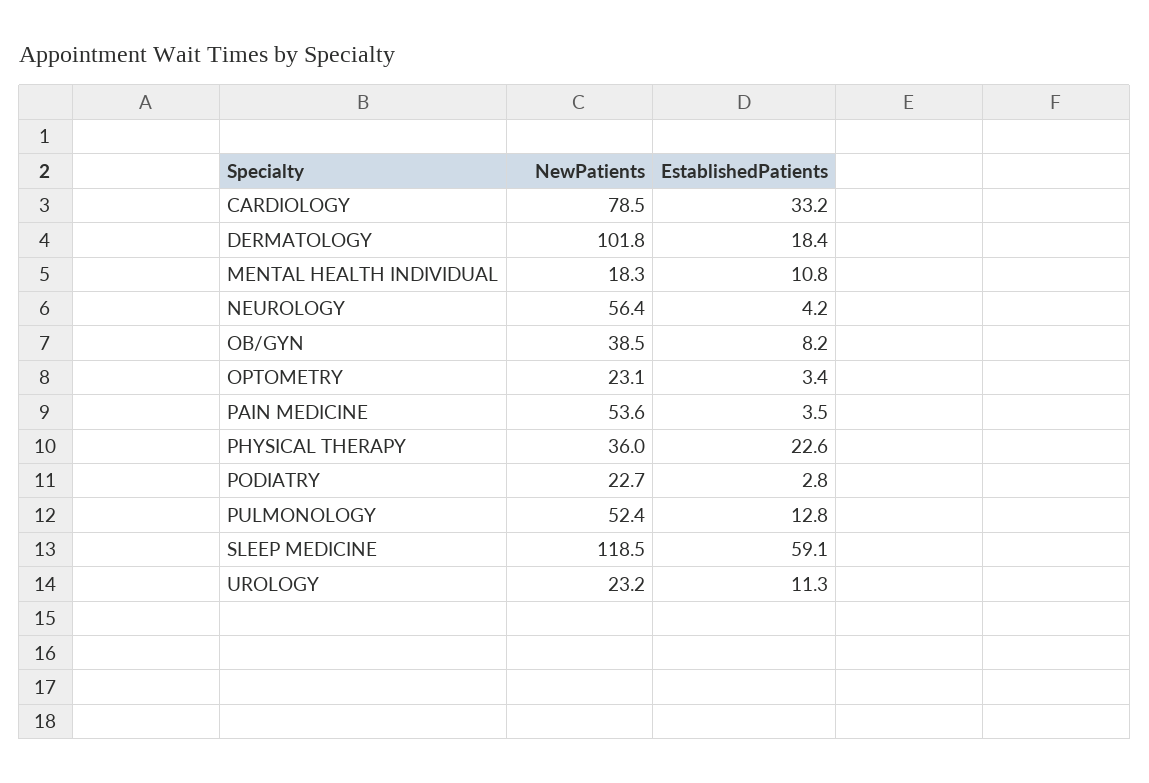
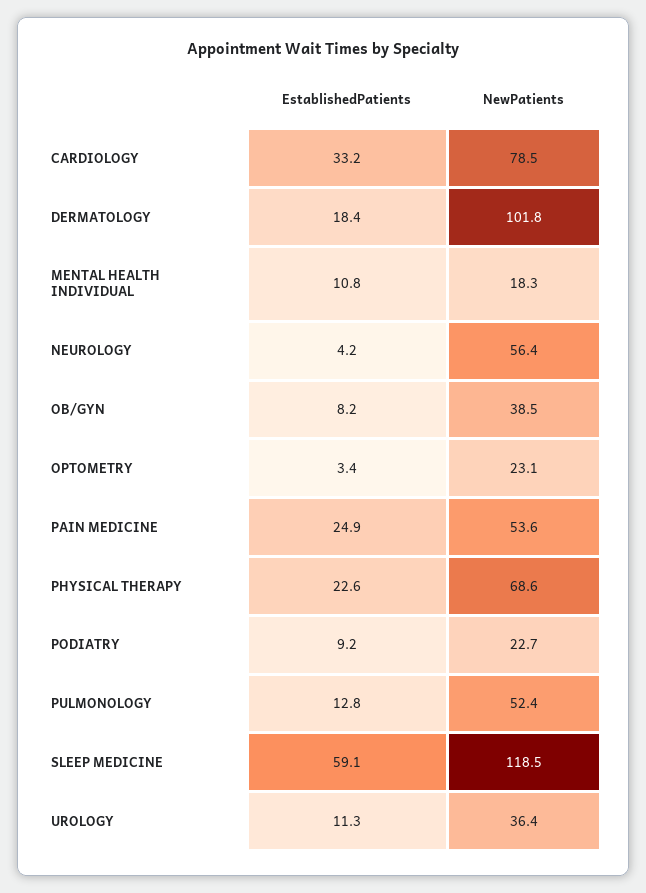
  {
    "NewPatients": {
      "CARDIOLOGY": 78.5,
      "DERMATOLOGY": 101.8,
      "MENTAL HEALTH INDIVIDUAL": 18.3,
      "NEUROLOGY": 56.4,
      "OB/GYN": 38.5,
      "OPTOMETRY": 23.1,
      "PAIN MEDICINE": 53.6,
-     "PHYSICAL THERAPY": 36,
+     "PHYSICAL THERAPY": 68.6,
      "PODIATRY": 22.7,
      "PULMONOLOGY": 52.4,
      "SLEEP MEDICINE": 118.5,
-     "UROLOGY": 23.2
+     "UROLOGY": 36.4
    },
    "EstablishedPatients": {
      "CARDIOLOGY": 33.2,
      "DERMATOLOGY": 18.4,
      "MENTAL HEALTH INDIVIDUAL": 10.8,
      "NEUROLOGY": 4.2,
      "OB/GYN": 8.2,
      "OPTOMETRY": 3.4,
-     "PAIN MEDICINE": 3.5,
+     "PAIN MEDICINE": 24.9,
      "PHYSICAL THERAPY": 22.6,
-     "PODIATRY": 2.8,
+     "PODIATRY": 9.2,
      "PULMONOLOGY": 12.8,
      "SLEEP MEDICINE": 59.1,
      "UROLOGY": 11.3
    }
  }

